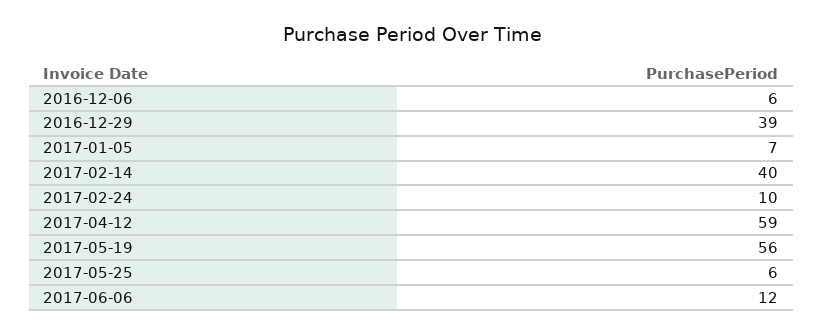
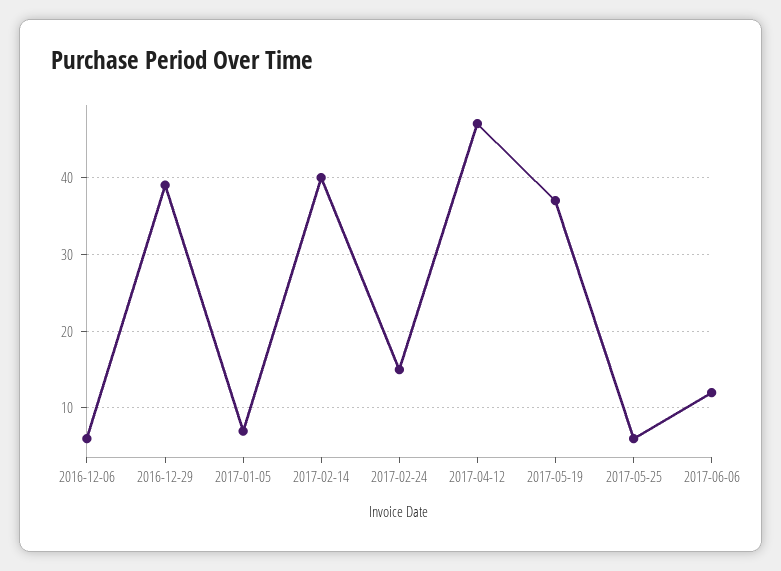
  {
    "2016-12-06": 6,
    "2016-12-29": 39,
    "2017-01-05": 7,
    "2017-02-14": 40,
-   "2017-02-24": 10,
+   "2017-02-24": 15,
-   "2017-04-12": 59,
+   "2017-04-12": 47,
-   "2017-05-19": 56,
+   "2017-05-19": 37,
    "2017-05-25": 6,
    "2017-06-06": 12
  }

